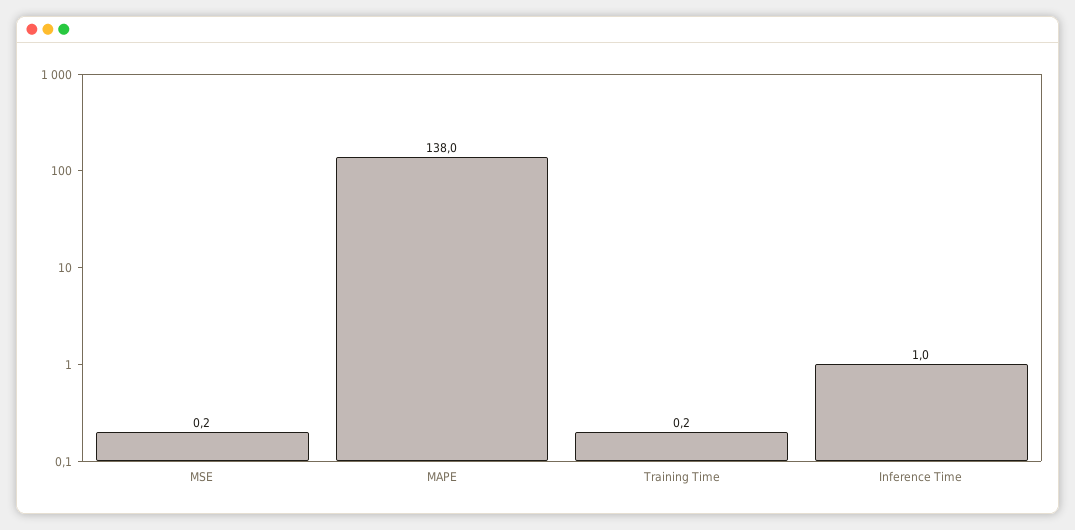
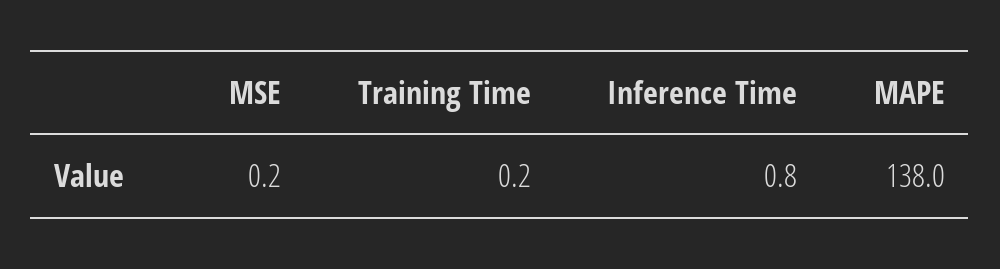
  {
    "MSE": 0.2,
    "MAPE": 138,
    "Training Time": 0.2,
-   "Inference Time": 1
+   "Inference Time": 0.8
  }

